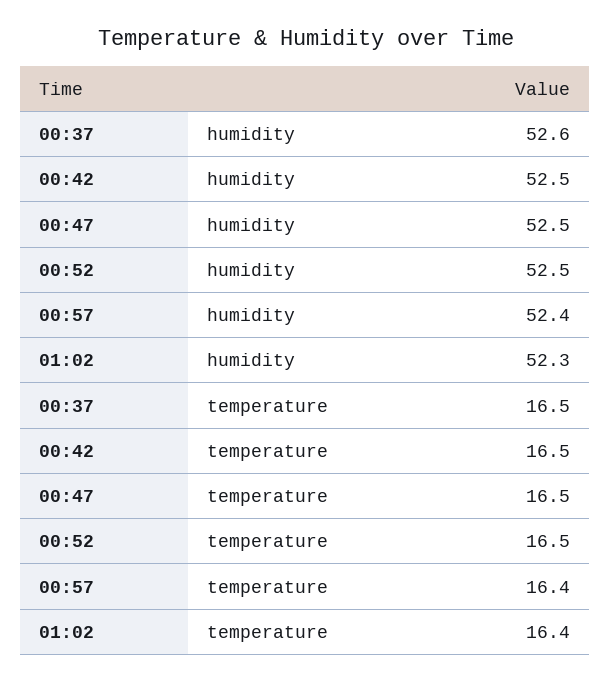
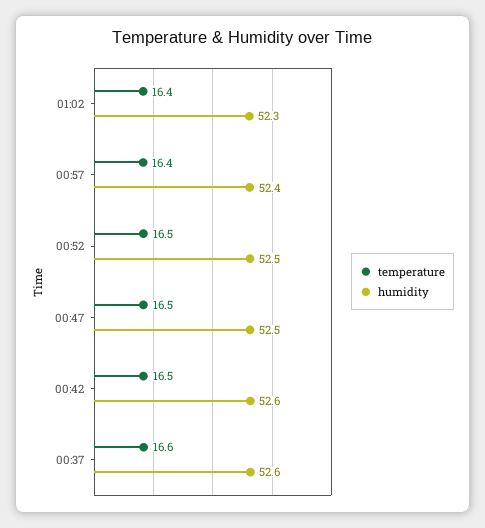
  {
    "humidity": {
      "00:37": 52.6,
-     "00:42": 52.5,
+     "00:42": 52.6,
      "00:47": 52.5,
      "00:52": 52.5,
      "00:57": 52.4,
      "01:02": 52.3
    },
    "temperature": {
-     "00:37": 16.5,
+     "00:37": 16.6,
      "00:42": 16.5,
      "00:47": 16.5,
      "00:52": 16.5,
      "00:57": 16.4,
      "01:02": 16.4
    }
  }

